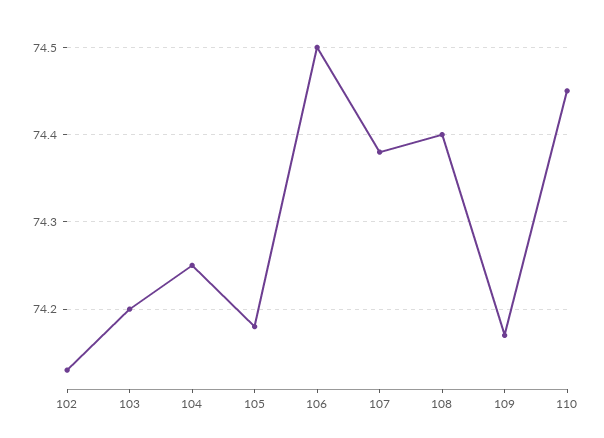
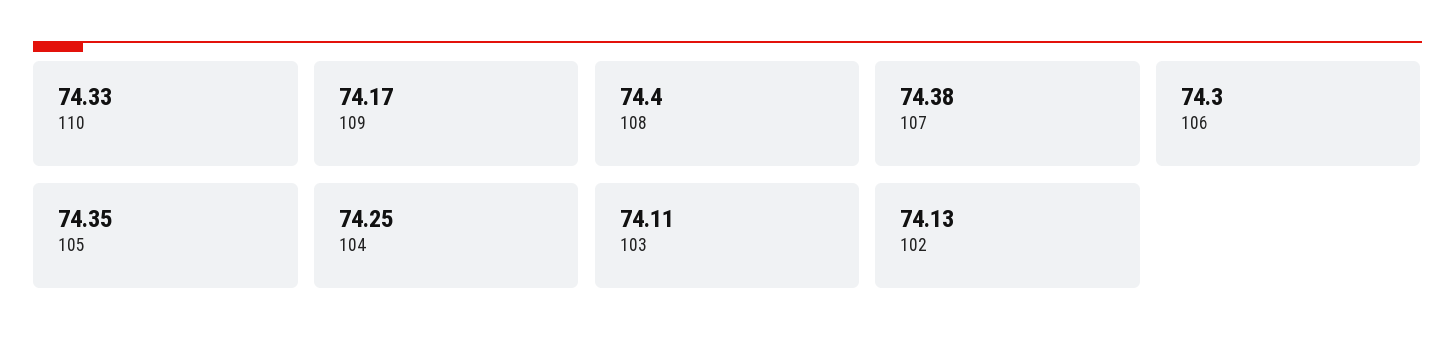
  {
    "102": 74.13,
-   "103": 74.2,
+   "103": 74.11,
    "104": 74.25,
-   "105": 74.18,
+   "105": 74.35,
-   "106": 74.5,
+   "106": 74.3,
    "107": 74.38,
    "108": 74.4,
    "109": 74.17,
-   "110": 74.45
+   "110": 74.33
  }

